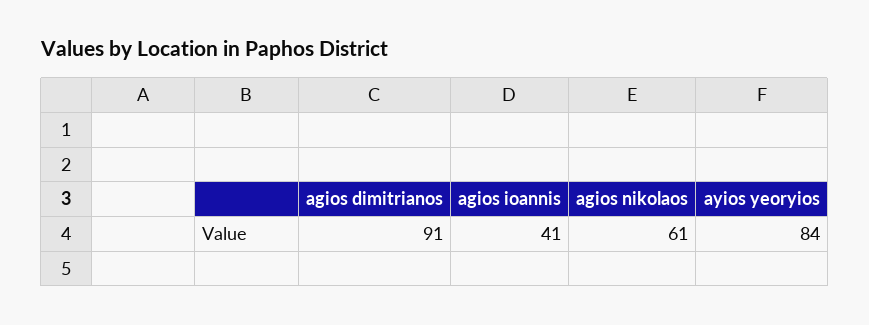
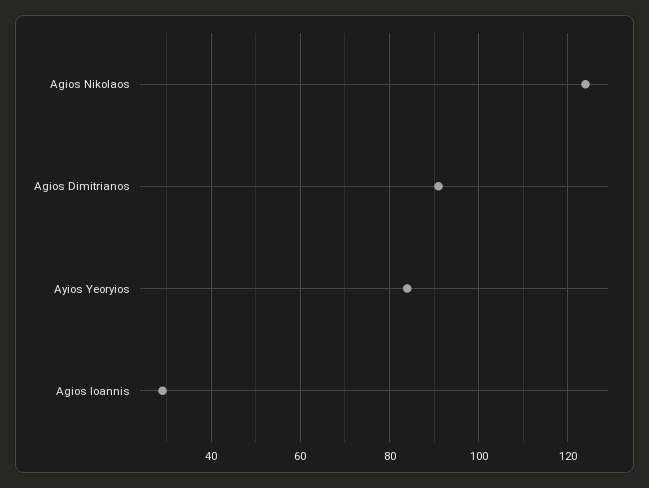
  {
    "agios dimitrianos": 91,
-   "agios ioannis": 41,
+   "agios ioannis": 30,
-   "agios nikolaos": 61,
+   "agios nikolaos": 125,
    "ayios yeoryios": 84
  }

